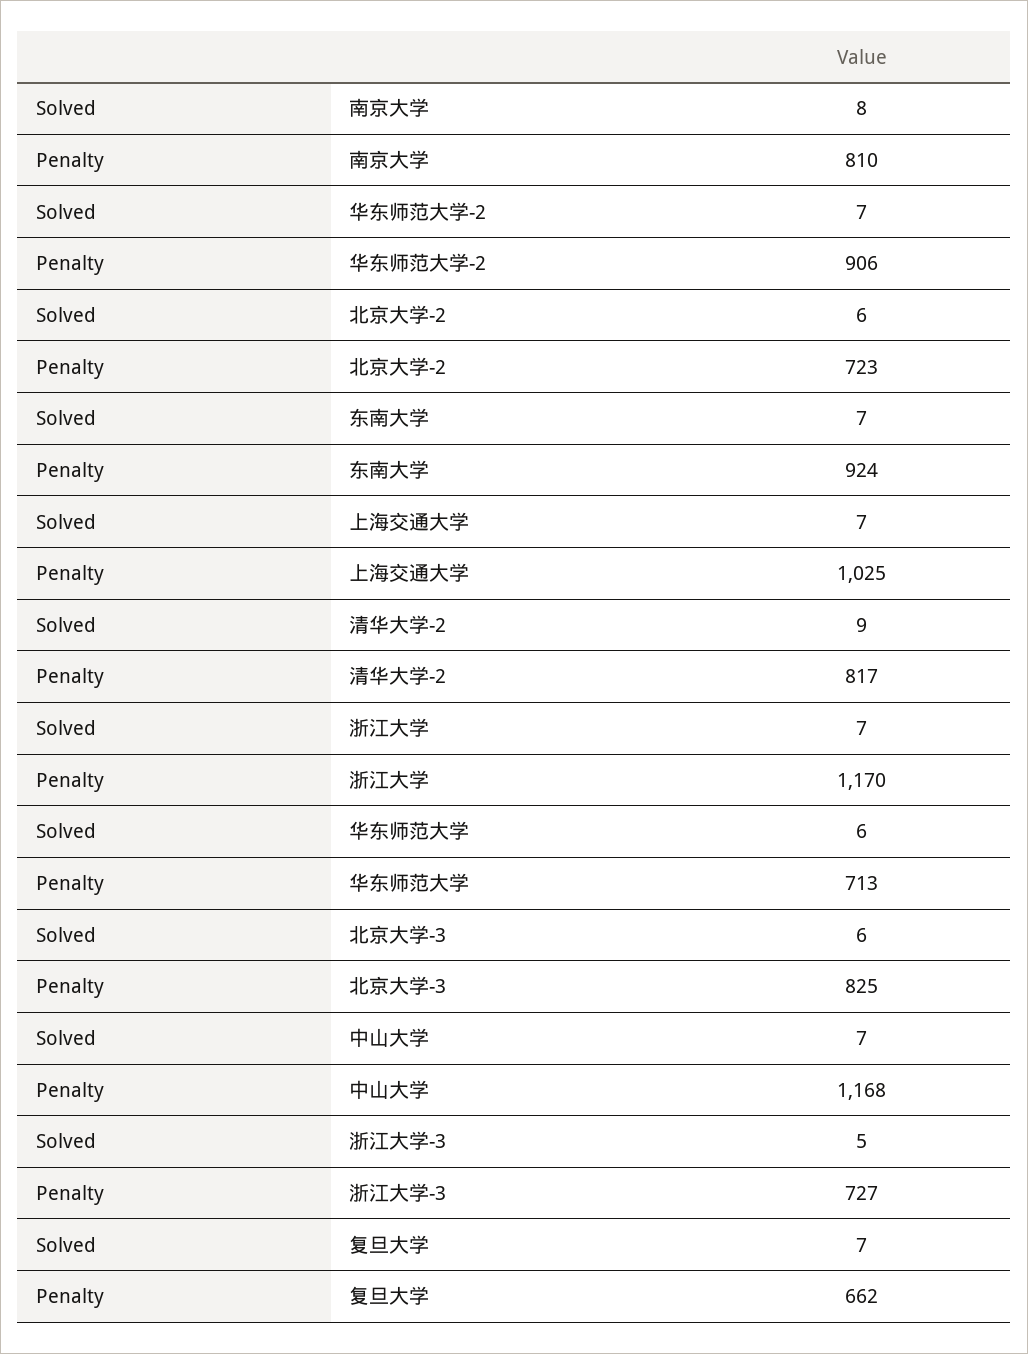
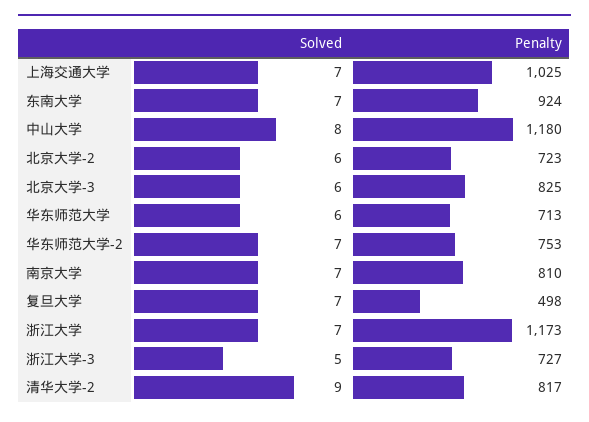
  {
    "Solved": {
-     "南京大学": 8,
+     "南京大学": 7,
      "华东师范大学-2": 7,
      "北京大学-2": 6,
      "东南大学": 7,
      "上海交通大学": 7,
      "清华大学-2": 9,
      "浙江大学": 7,
      "华东师范大学": 6,
      "北京大学-3": 6,
-     "中山大学": 7,
+     "中山大学": 8,
      "浙江大学-3": 5,
      "复旦大学": 7
    },
    "Penalty": {
      "南京大学": 810,
-     "华东师范大学-2": 906,
+     "华东师范大学-2": 753,
      "北京大学-2": 723,
      "东南大学": 924,
      "上海交通大学": 1025,
      "清华大学-2": 817,
-     "浙江大学": 1170,
+     "浙江大学": 1173,
      "华东师范大学": 713,
      "北京大学-3": 825,
-     "中山大学": 1168,
+     "中山大学": 1180,
      "浙江大学-3": 727,
-     "复旦大学": 662
+     "复旦大学": 498
    }
  }

